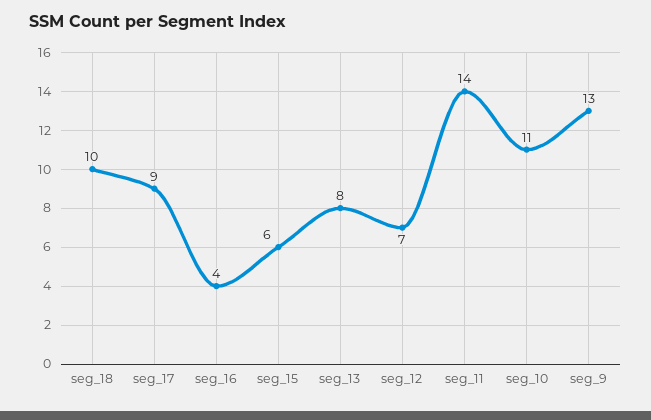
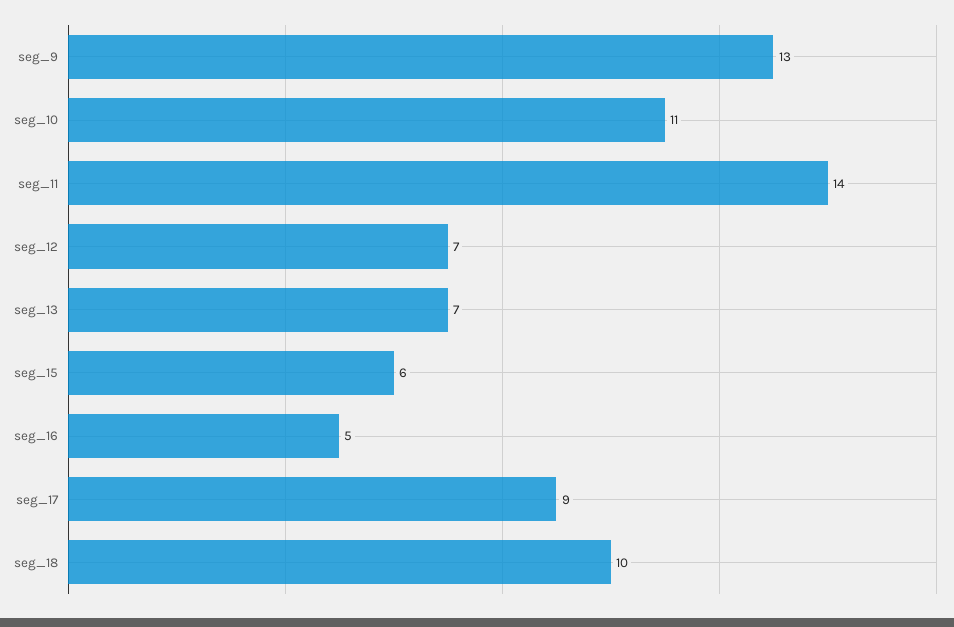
  {
    "seg_18": 10,
    "seg_17": 9,
-   "seg_16": 4,
+   "seg_16": 5,
    "seg_15": 6,
-   "seg_13": 8,
+   "seg_13": 7,
    "seg_12": 7,
    "seg_11": 14,
    "seg_10": 11,
    "seg_9": 13
  }

